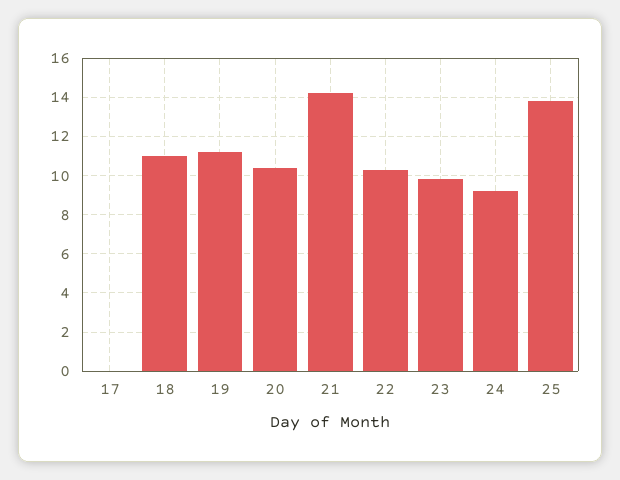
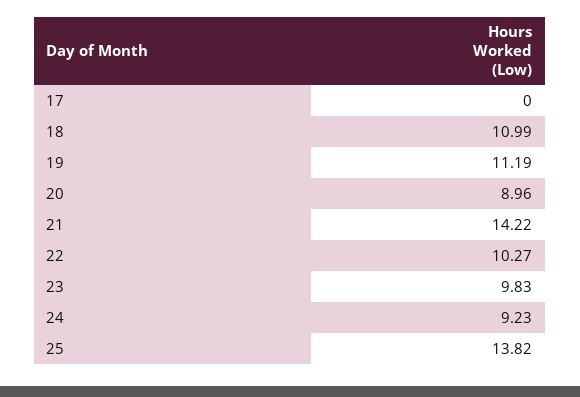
  {
    "17": 0,
    "18": 10.99,
    "19": 11.19,
-   "20": 10.5,
+   "20": 8.96,
    "21": 14.22,
    "22": 10.27,
    "23": 9.83,
    "24": 9.23,
    "25": 13.82
  }

